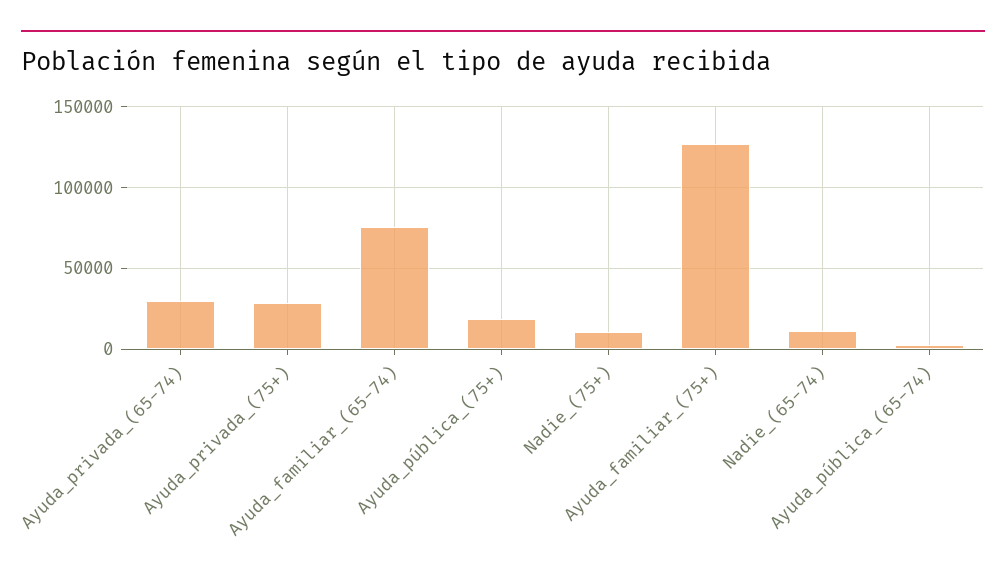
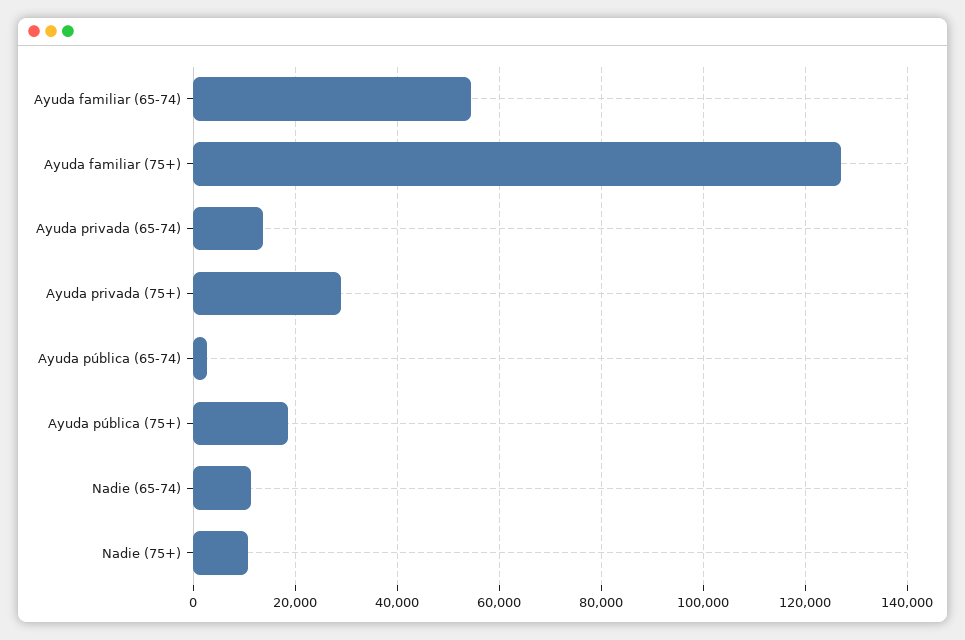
  {
-   "Ayuda_privada_(65-74)": 30000,
+   "Ayuda_privada_(65-74)": 14000,
    "Ayuda_privada_(75+)": 28000,
-   "Ayuda_familiar_(65-74)": 75000,
+   "Ayuda_familiar_(65-74)": 54000,
    "Ayuda_pública_(75+)": 18000,
    "Nadie_(75+)": 10000,
    "Ayuda_familiar_(75+)": 126000,
    "Nadie_(65-74)": 12000,
    "Ayuda_pública_(65-74)": 2000
  }

